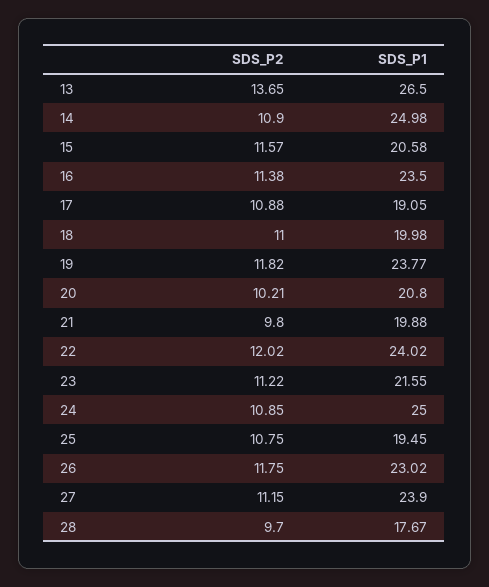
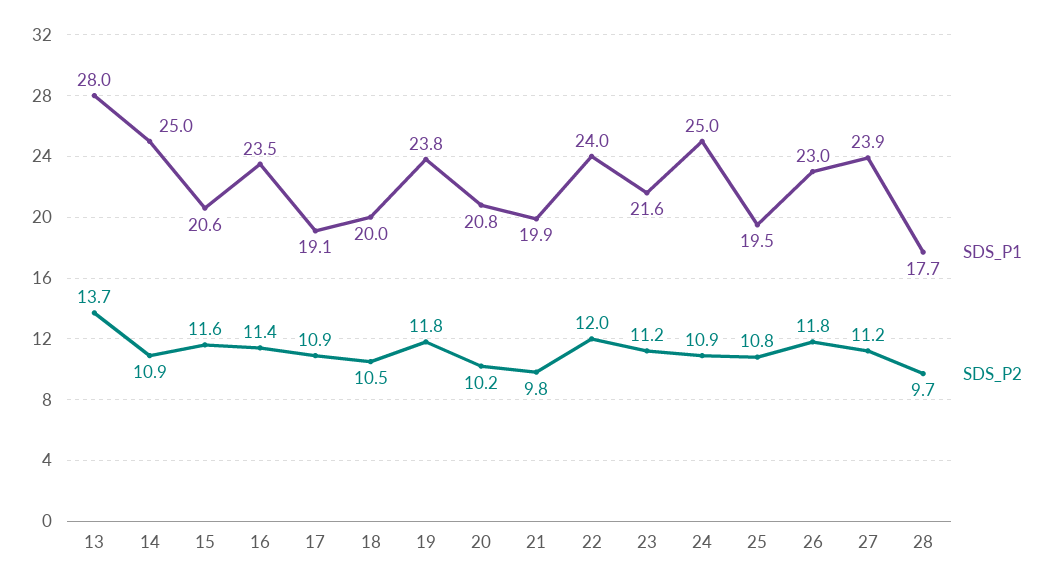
  {
    "SDS_P2": {
      "13": 13.65,
      "14": 10.9,
      "15": 11.57,
      "16": 11.38,
      "17": 10.88,
-     "18": 11,
+     "18": 10.5,
      "19": 11.82,
      "20": 10.21,
      "21": 9.8,
      "22": 12.02,
      "23": 11.22,
      "24": 10.85,
      "25": 10.75,
      "26": 11.75,
      "27": 11.15,
      "28": 9.7
    },
    "SDS_P1": {
-     "13": 26.5,
+     "13": 28,
      "14": 24.98,
      "15": 20.58,
      "16": 23.5,
      "17": 19.05,
      "18": 19.98,
      "19": 23.77,
      "20": 20.8,
      "21": 19.88,
      "22": 24.02,
      "23": 21.55,
      "24": 25,
      "25": 19.45,
      "26": 23.02,
      "27": 23.9,
      "28": 17.67
    }
  }

